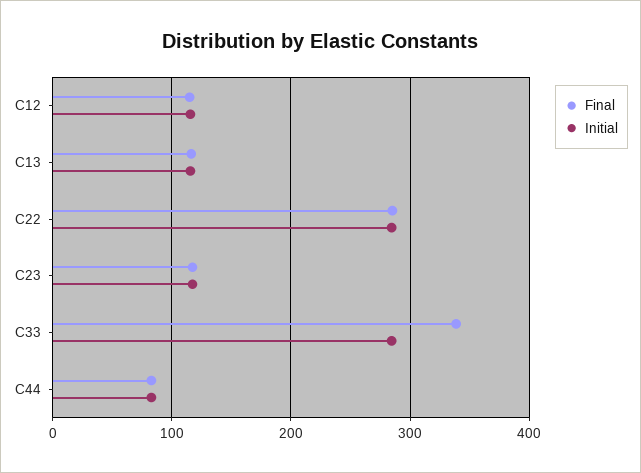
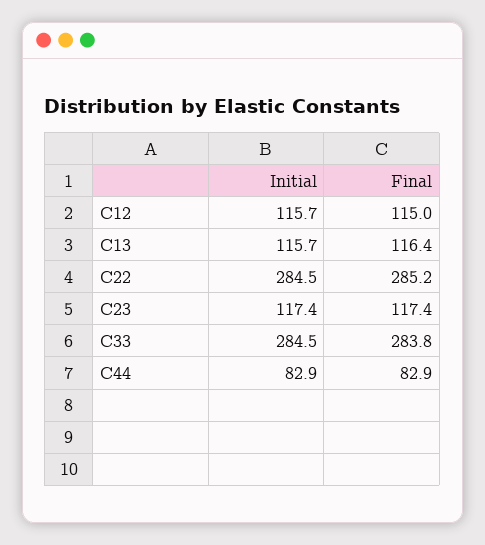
  {
    "Final": {
      "C12": 115,
      "C13": 116.4,
      "C22": 285.2,
      "C23": 117.4,
-     "C33": 340,
+     "C33": 283.8,
      "C44": 82.9
    },
    "Initial": {
      "C12": 115.7,
      "C13": 115.7,
      "C22": 284.5,
      "C23": 117.4,
      "C33": 284.5,
      "C44": 82.9
    }
  }

